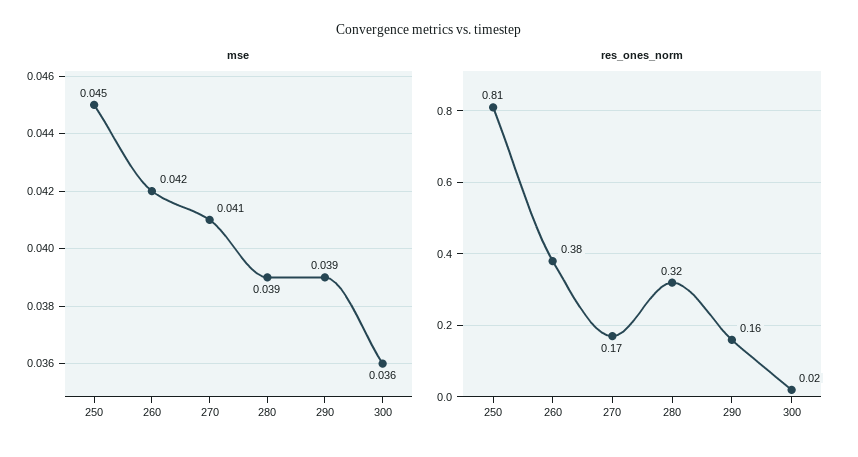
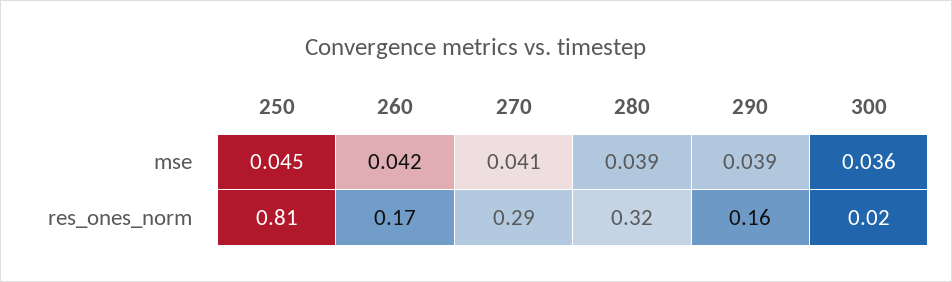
  {
    "mse": {
      "250": 0.045,
      "260": 0.042,
      "270": 0.041,
      "280": 0.039,
      "290": 0.039,
      "300": 0.036
    },
    "res_ones_norm": {
      "250": 0.81,
-     "260": 0.38,
+     "260": 0.17,
-     "270": 0.17,
+     "270": 0.29,
      "280": 0.32,
      "290": 0.16,
      "300": 0.02
    }
  }

